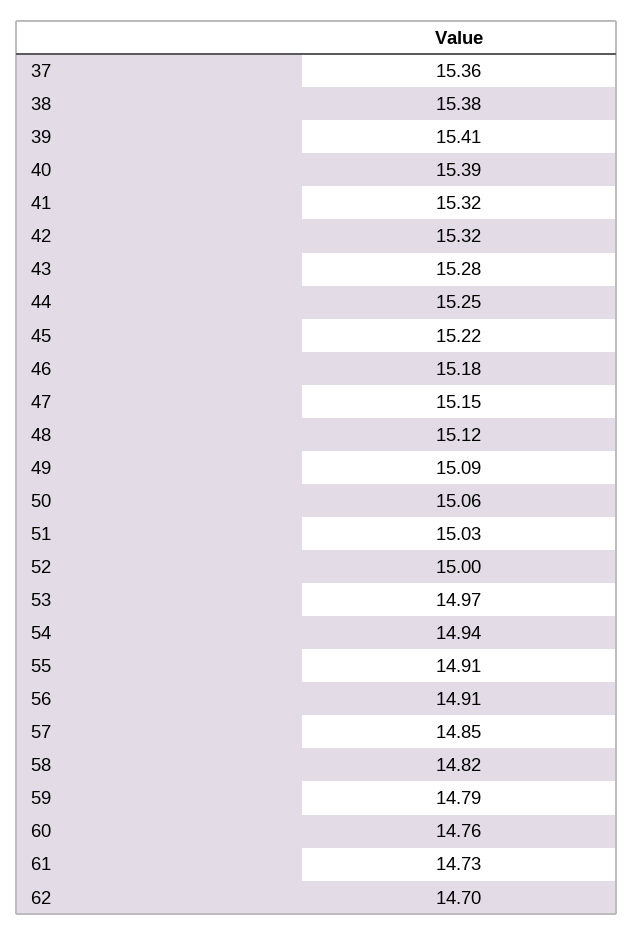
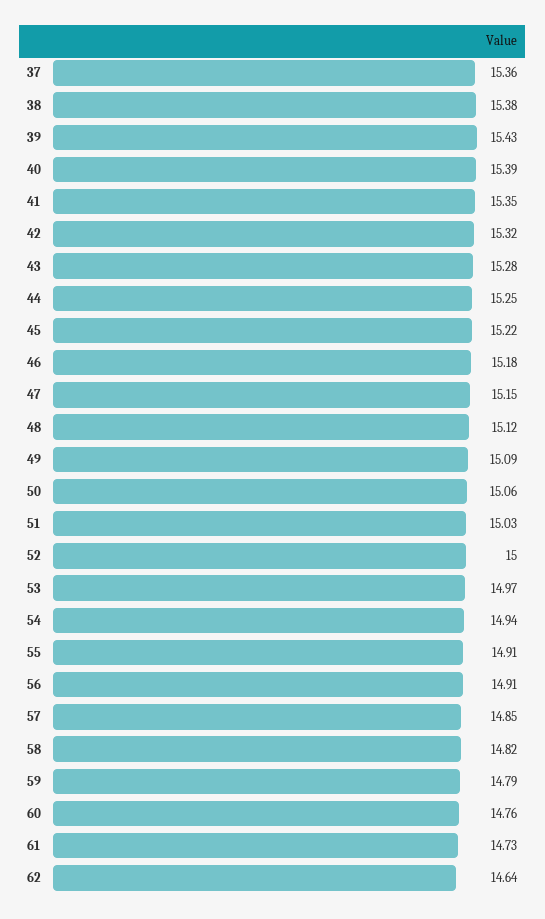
  {
    "37": 15.36,
    "38": 15.38,
-   "39": 15.41,
+   "39": 15.43,
    "40": 15.39,
-   "41": 15.32,
+   "41": 15.35,
    "42": 15.32,
    "43": 15.28,
    "44": 15.25,
    "45": 15.22,
    "46": 15.18,
    "47": 15.15,
    "48": 15.12,
    "49": 15.09,
    "50": 15.06,
    "51": 15.03,
    "52": 15,
    "53": 14.97,
    "54": 14.94,
    "55": 14.91,
    "56": 14.91,
    "57": 14.85,
    "58": 14.82,
    "59": 14.79,
    "60": 14.76,
    "61": 14.73,
-   "62": 14.7
+   "62": 14.64
  }

